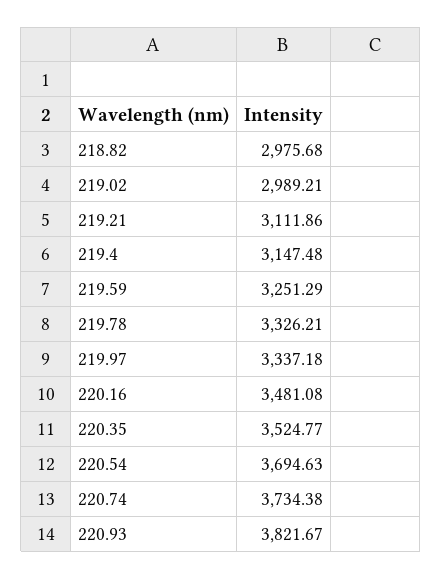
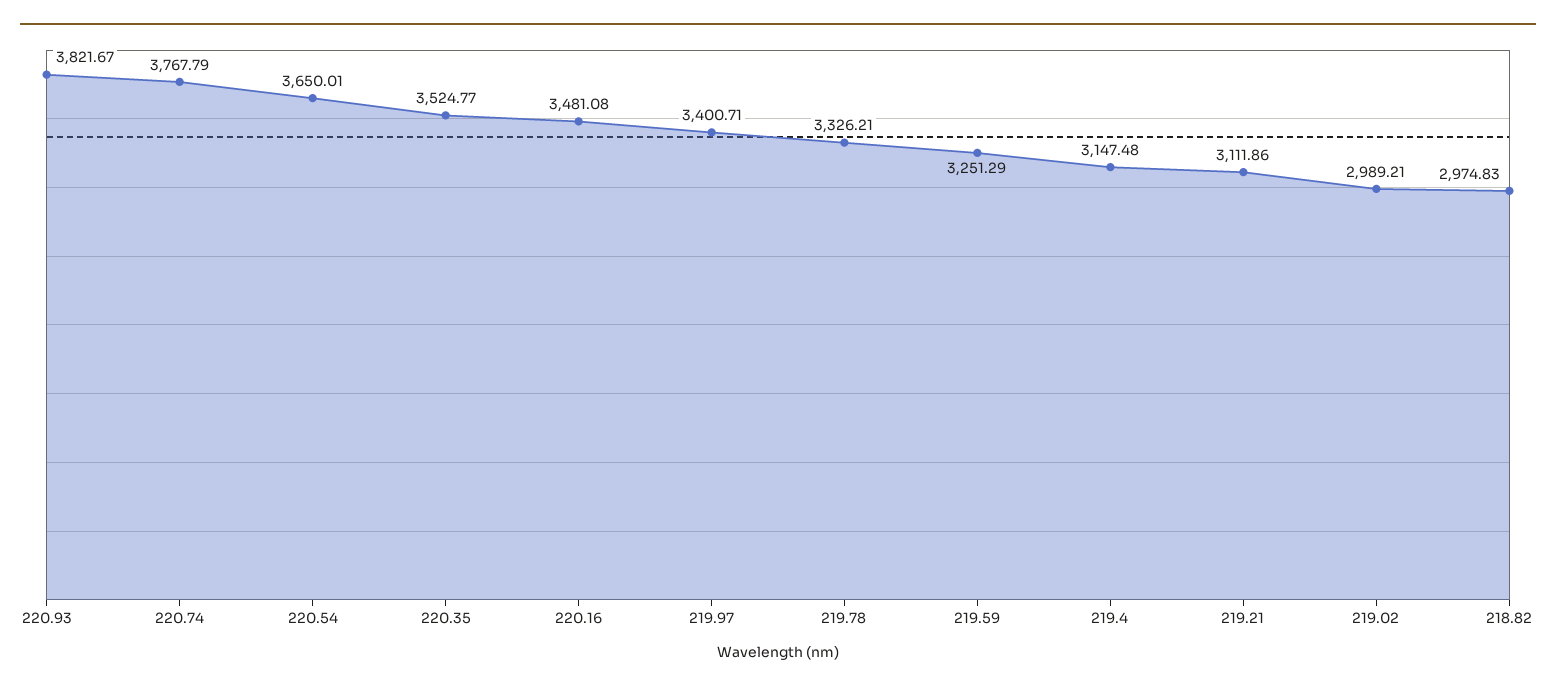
  {
-   "218.82": 2975.68,
+   "218.82": 2974.83,
    "219.02": 2989.21,
    "219.21": 3111.86,
    "219.4": 3147.48,
    "219.59": 3251.29,
    "219.78": 3326.21,
-   "219.97": 3337.18,
+   "219.97": 3400.71,
    "220.16": 3481.08,
    "220.35": 3524.77,
-   "220.54": 3694.63,
+   "220.54": 3650.01,
-   "220.74": 3734.38,
+   "220.74": 3767.79,
    "220.93": 3821.67
  }

